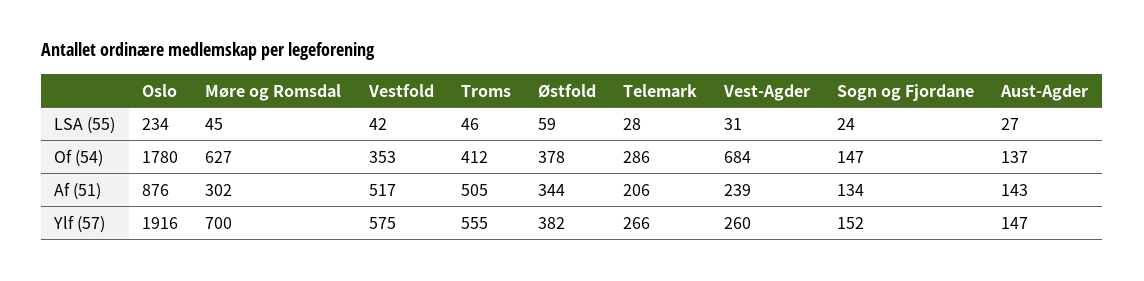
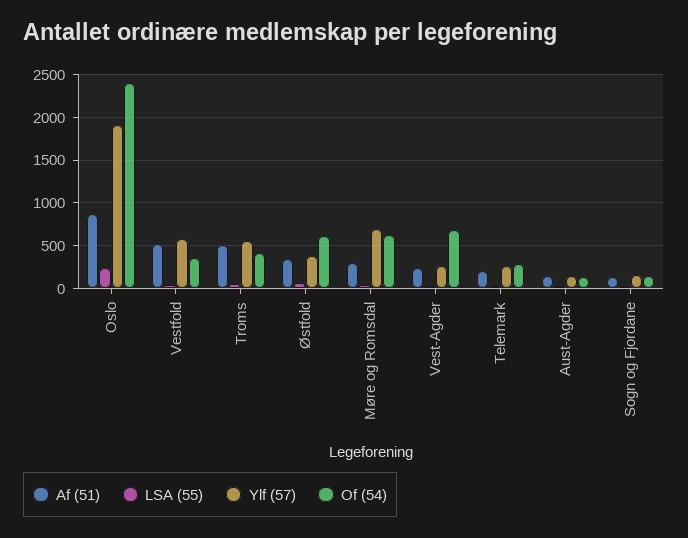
  {
    "LSA (55)": {
      "Oslo": 234,
      "Møre og Romsdal": 45,
      "Vestfold": 42,
      "Troms": 46,
      "Østfold": 59,
      "Telemark": 28,
      "Vest-Agder": 31,
      "Sogn og Fjordane": 24,
      "Aust-Agder": 27
    },
    "Of (54)": {
-     "Oslo": 1780,
+     "Oslo": 2400,
      "Møre og Romsdal": 627,
      "Vestfold": 353,
      "Troms": 412,
-     "Østfold": 378,
+     "Østfold": 600,
      "Telemark": 286,
      "Vest-Agder": 684,
      "Sogn og Fjordane": 147,
      "Aust-Agder": 137
    },
    "Af (51)": {
      "Oslo": 876,
      "Møre og Romsdal": 302,
      "Vestfold": 517,
      "Troms": 505,
      "Østfold": 344,
      "Telemark": 206,
      "Vest-Agder": 239,
      "Sogn og Fjordane": 134,
      "Aust-Agder": 143
    },
    "Ylf (57)": {
      "Oslo": 1916,
      "Møre og Romsdal": 700,
      "Vestfold": 575,
      "Troms": 555,
      "Østfold": 382,
      "Telemark": 266,
      "Vest-Agder": 260,
      "Sogn og Fjordane": 152,
      "Aust-Agder": 147
    }
  }

